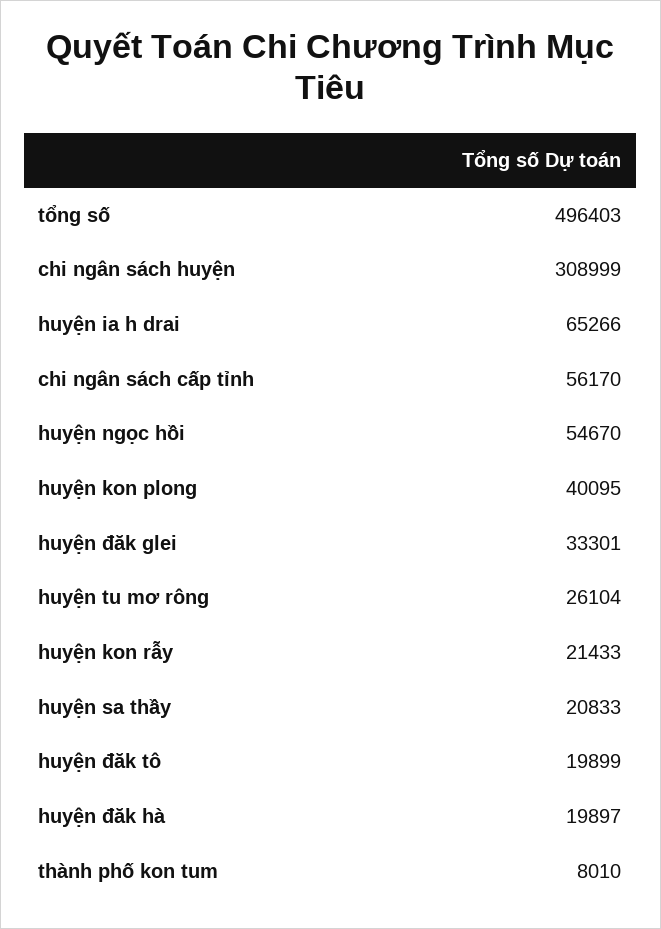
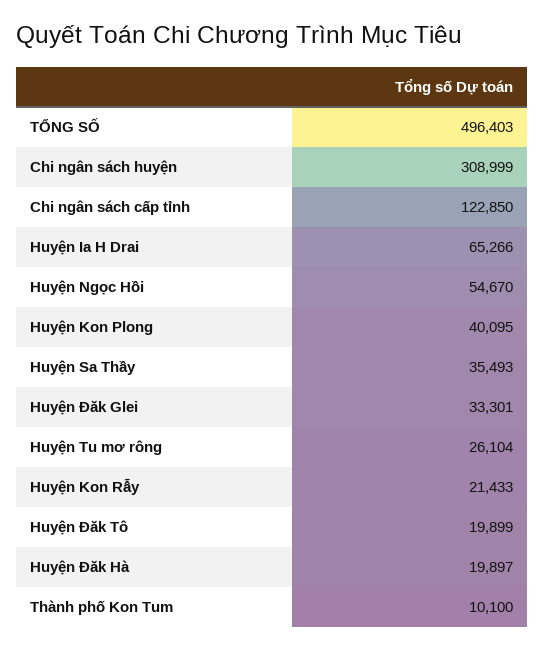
  {
    "tổng số": 496403,
    "chi ngân sách huyện": 308999,
    "huyện ia h drai": 65266,
-   "chi ngân sách cấp tỉnh": 56170,
+   "chi ngân sách cấp tỉnh": 122850,
    "huyện ngọc hồi": 54670,
    "huyện kon plong": 40095,
    "huyện đăk glei": 33301,
    "huyện tu mơ rông": 26104,
    "huyện kon rẫy": 21433,
-   "huyện sa thầy": 20833,
+   "huyện sa thầy": 35493,
    "huyện đăk tô": 19899,
    "huyện đăk hà": 19897,
-   "thành phố kon tum": 8010
+   "thành phố kon tum": 10100
  }

